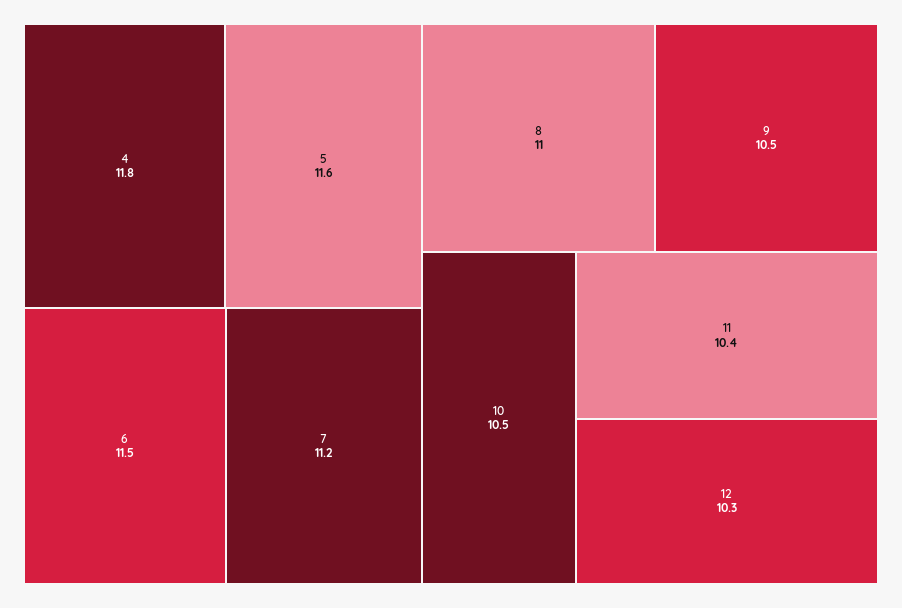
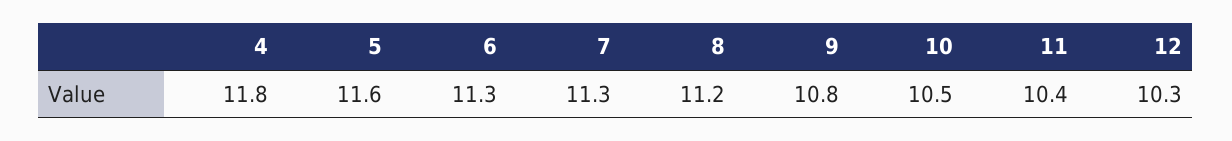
  {
    "4": 11.8,
    "5": 11.6,
-   "6": 11.5,
+   "6": 11.3,
-   "7": 11.2,
+   "7": 11.3,
-   "8": 11,
+   "8": 11.2,
-   "9": 10.5,
+   "9": 10.8,
    "10": 10.5,
    "11": 10.4,
    "12": 10.3
  }

